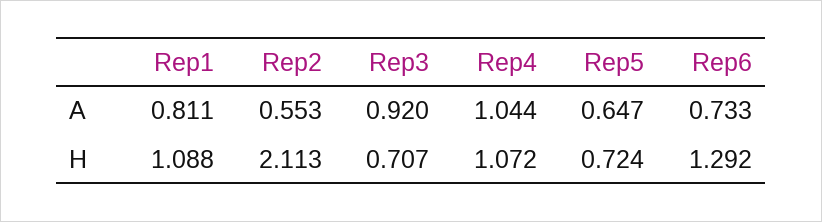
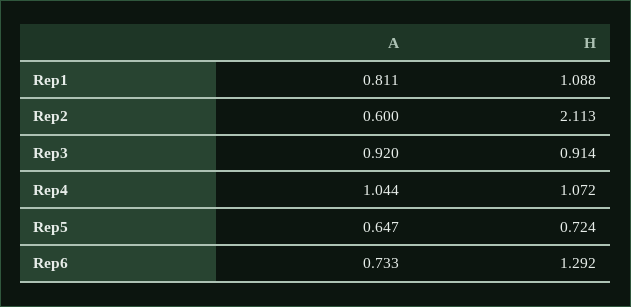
  {
    "Rep1": {
      "A": 0.811,
      "H": 1.088
    },
    "Rep2": {
-     "A": 0.553,
+     "A": 0.6,
      "H": 2.113
    },
    "Rep3": {
      "A": 0.92,
-     "H": 0.707
+     "H": 0.914
    },
    "Rep4": {
      "A": 1.044,
      "H": 1.072
    },
    "Rep5": {
      "A": 0.647,
      "H": 0.724
    },
    "Rep6": {
      "A": 0.733,
      "H": 1.292
    }
  }

